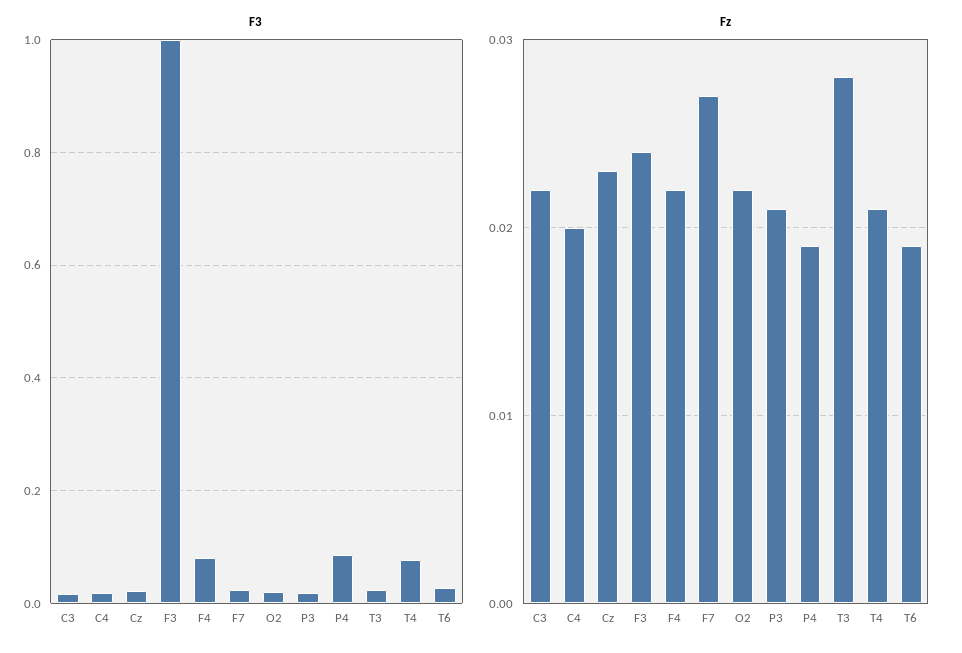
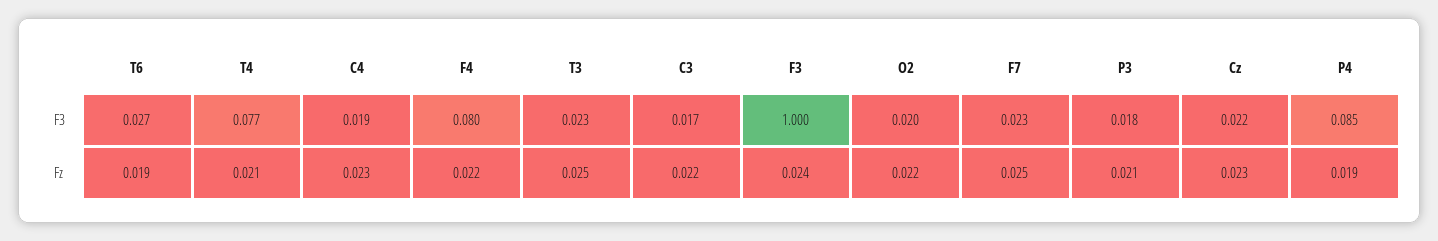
  {
    "F3": {
      "C3": 0.017,
      "C4": 0.019,
      "Cz": 0.022,
      "F3": 1,
      "F4": 0.08,
      "F7": 0.023,
      "O2": 0.02,
      "P3": 0.018,
      "P4": 0.085,
      "T3": 0.023,
      "T4": 0.077,
      "T6": 0.027
    },
    "Fz": {
      "C3": 0.022,
-     "C4": 0.02,
+     "C4": 0.023,
      "Cz": 0.023,
      "F3": 0.024,
      "F4": 0.022,
-     "F7": 0.027,
+     "F7": 0.025,
      "O2": 0.022,
      "P3": 0.021,
      "P4": 0.019,
-     "T3": 0.028,
+     "T3": 0.025,
      "T4": 0.021,
      "T6": 0.019
    }
  }

